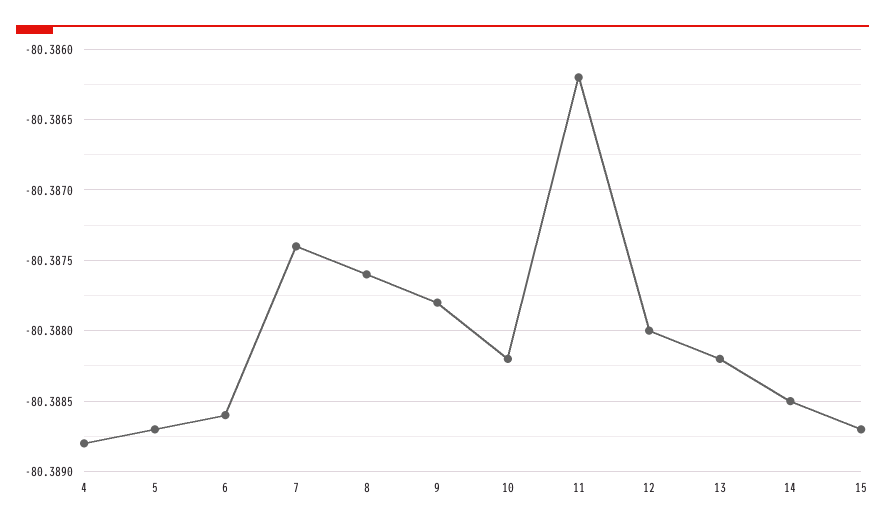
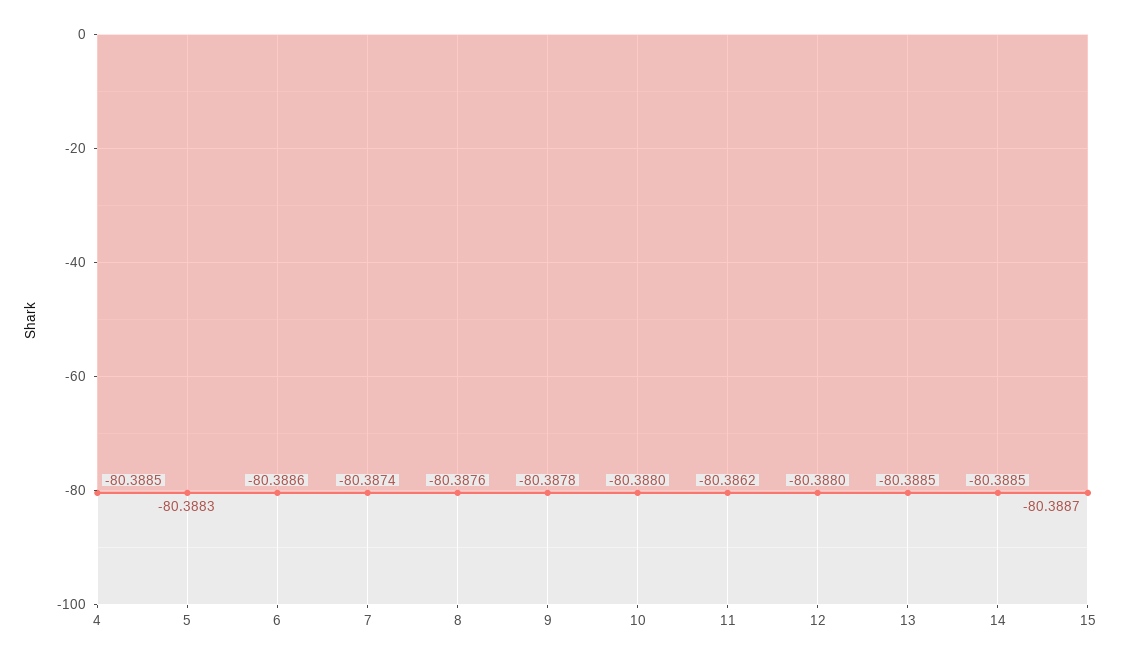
  {
-   "4": -80.3888,
+   "4": -80.3885,
-   "5": -80.3887,
+   "5": -80.3883,
    "6": -80.3886,
    "7": -80.3874,
    "8": -80.3876,
    "9": -80.3878,
-   "10": -80.3882,
+   "10": -80.388,
    "11": -80.3862,
    "12": -80.388,
-   "13": -80.3882,
+   "13": -80.3885,
    "14": -80.3885,
    "15": -80.3887
  }

